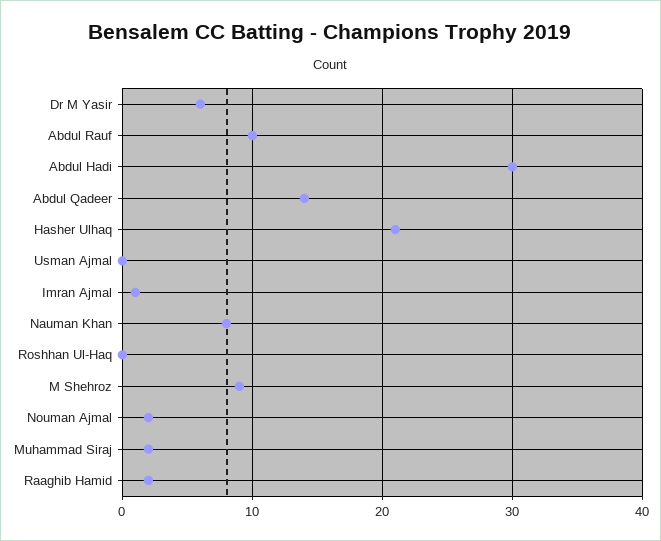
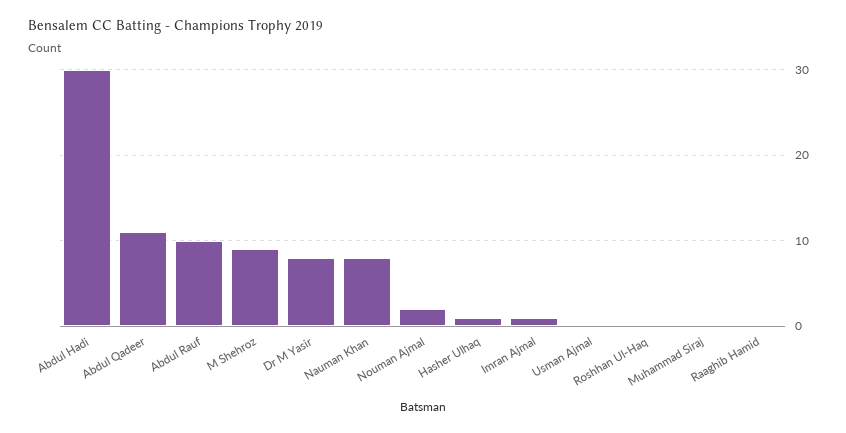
  {
-   "Dr M Yasir": 6,
+   "Dr M Yasir": 8,
    "Abdul Rauf": 10,
    "Abdul Hadi": 30,
-   "Abdul Qadeer": 14,
+   "Abdul Qadeer": 11,
-   "Hasher Ulhaq": 21,
+   "Hasher Ulhaq": 1,
    "Usman Ajmal": 0,
    "Imran Ajmal": 1,
    "Nauman Khan": 8,
    "Roshhan Ul-Haq": 0,
    "M Shehroz": 9,
    "Nouman Ajmal": 2,
-   "Muhammad Siraj": 2,
+   "Muhammad Siraj": 0,
-   "Raaghib Hamid": 2
+   "Raaghib Hamid": 0
  }

